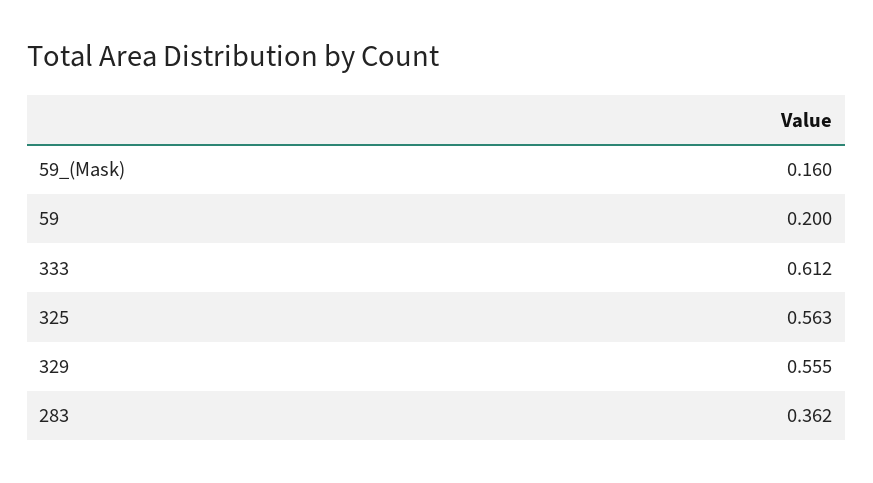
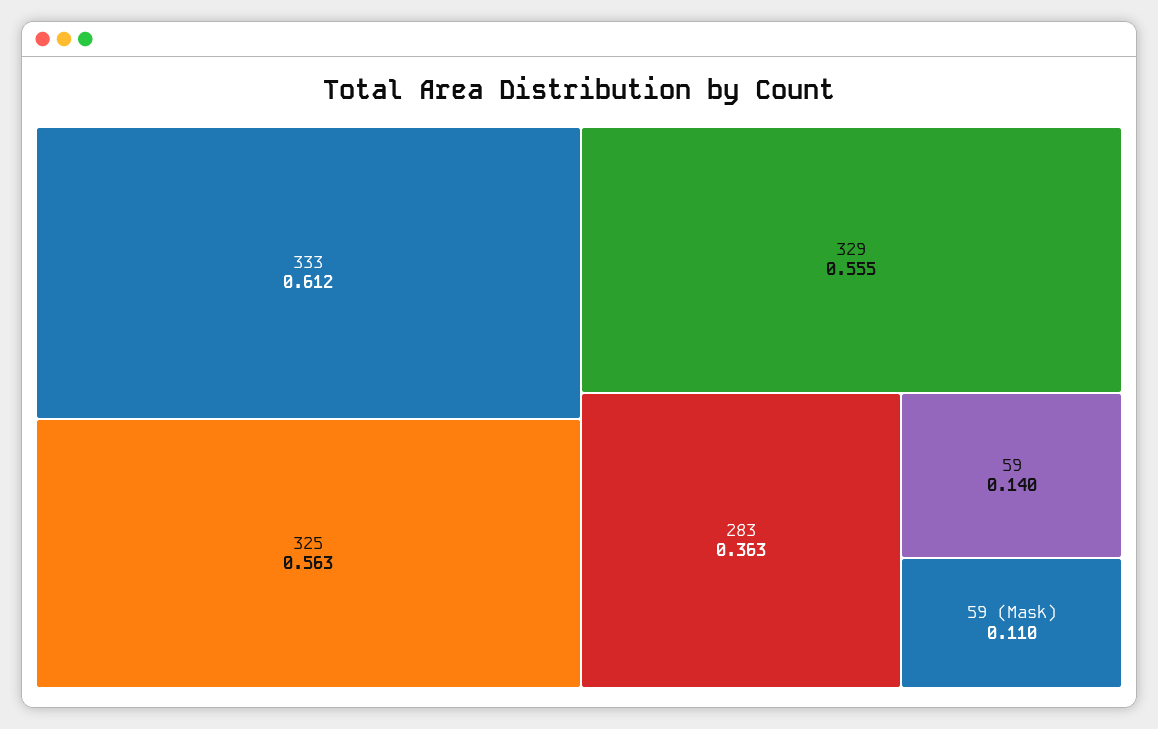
  {
-   "59_(Mask)": 0.16,
+   "59_(Mask)": 0.11,
-   "59": 0.2,
+   "59": 0.14,
    "333": 0.612,
    "325": 0.563,
    "329": 0.555,
-   "283": 0.362
+   "283": 0.363
  }

